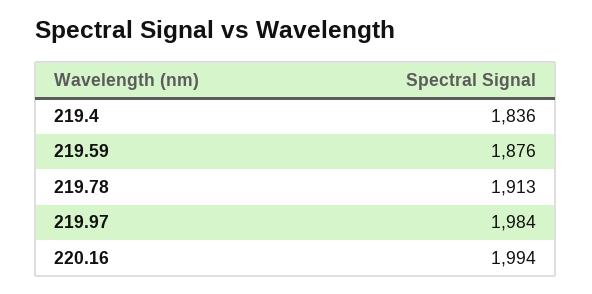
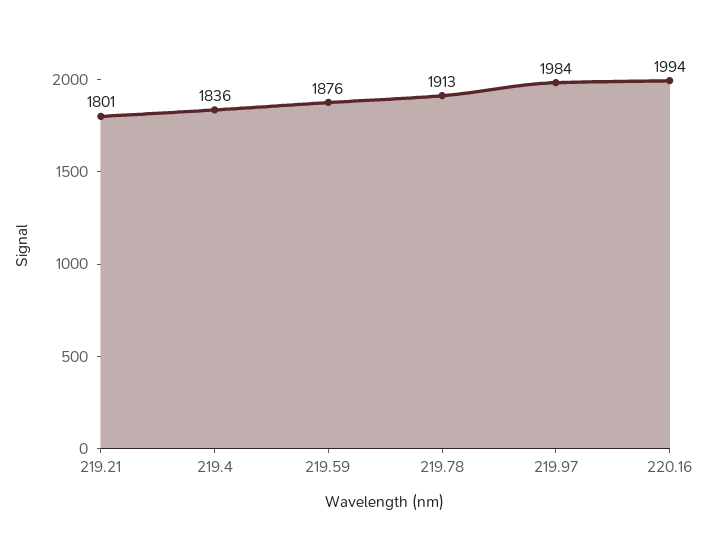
  {
    "219.4": 1836,
    "219.59": 1876,
    "219.78": 1913,
    "219.97": 1984,
-   "220.16": 1994
+   "220.16": 1994,
+   "219.21": 1801
  }

